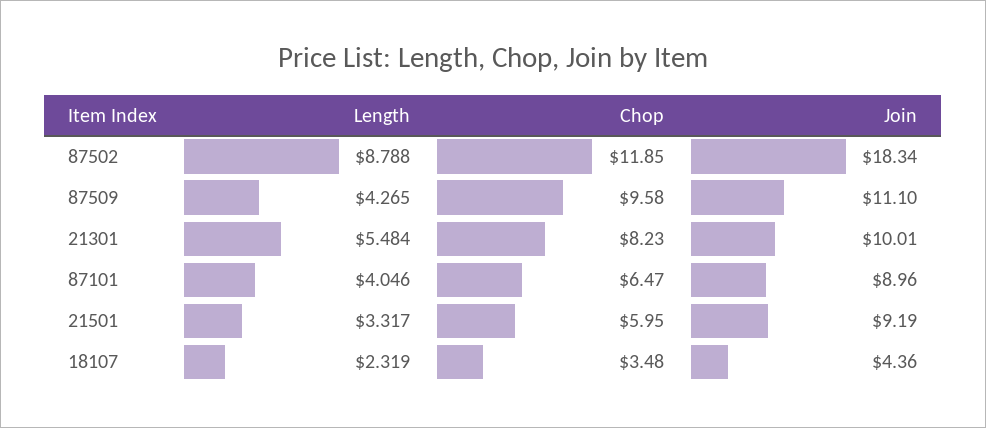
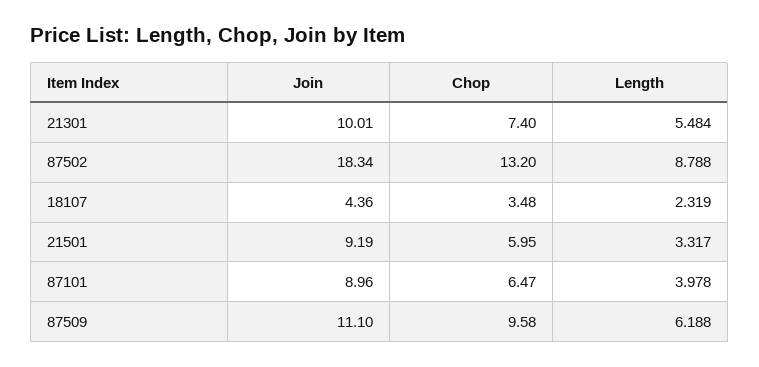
  {
    "Length": {
      "87502": 8.788,
-     "87509": 4.265,
+     "87509": 6.188,
      "21301": 5.484,
-     "87101": 4.046,
+     "87101": 3.978,
      "21501": 3.317,
      "18107": 2.319
    },
    "Chop": {
-     "87502": 11.85,
+     "87502": 13.2,
      "87509": 9.58,
-     "21301": 8.23,
+     "21301": 7.4,
      "87101": 6.47,
      "21501": 5.95,
      "18107": 3.48
    },
    "Join": {
      "87502": 18.34,
      "87509": 11.1,
      "21301": 10.01,
      "87101": 8.96,
      "21501": 9.19,
      "18107": 4.36
    }
  }

